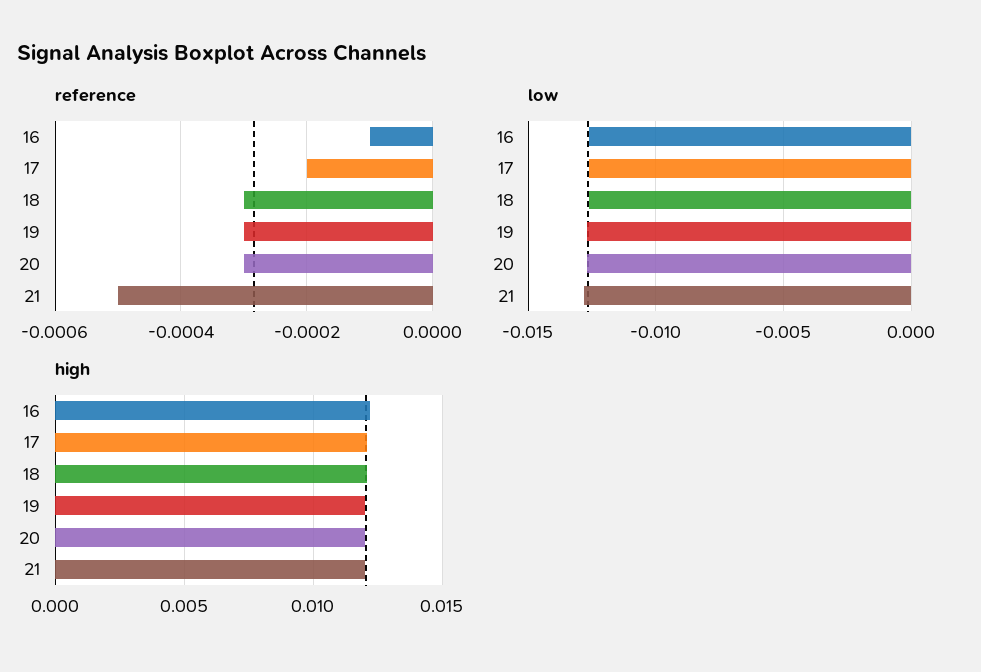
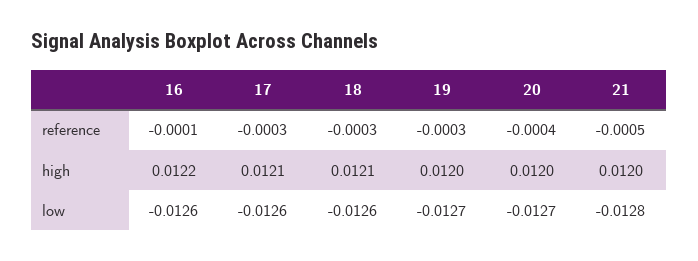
  {
    "reference": {
      "16": -0.0001,
-     "17": -0.0002,
+     "17": -0.0003,
      "18": -0.0003,
      "19": -0.0003,
-     "20": -0.0003,
+     "20": -0.0004,
      "21": -0.0005
    },
    "low": {
      "16": -0.0126,
      "17": -0.0126,
      "18": -0.0126,
      "19": -0.0127,
      "20": -0.0127,
      "21": -0.0128
    },
    "high": {
      "16": 0.0122,
      "17": 0.0121,
      "18": 0.0121,
      "19": 0.012,
      "20": 0.012,
      "21": 0.012
    }
  }

